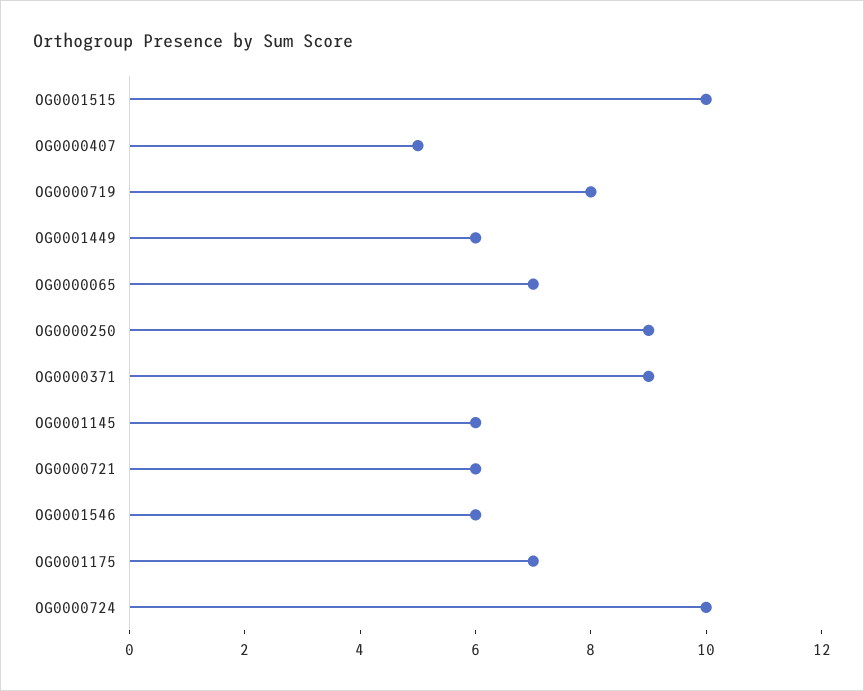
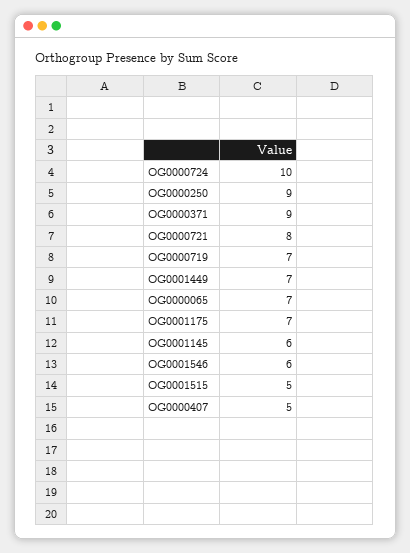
  {
-   "OG0001515": 10,
+   "OG0001515": 5,
    "OG0000407": 5,
-   "OG0000719": 8,
+   "OG0000719": 7,
-   "OG0001449": 6,
+   "OG0001449": 7,
    "OG0000065": 7,
    "OG0000250": 9,
    "OG0000371": 9,
    "OG0001145": 6,
-   "OG0000721": 6,
+   "OG0000721": 8,
    "OG0001546": 6,
    "OG0001175": 7,
    "OG0000724": 10
  }

